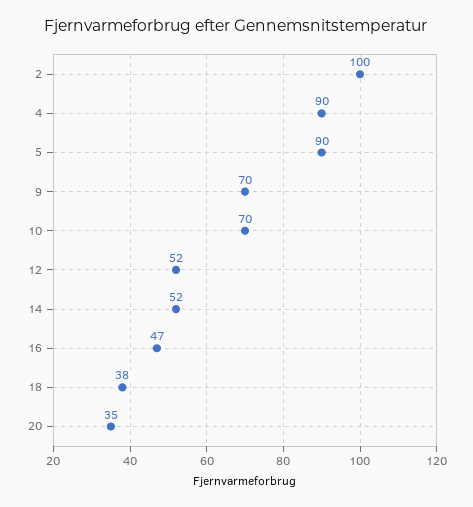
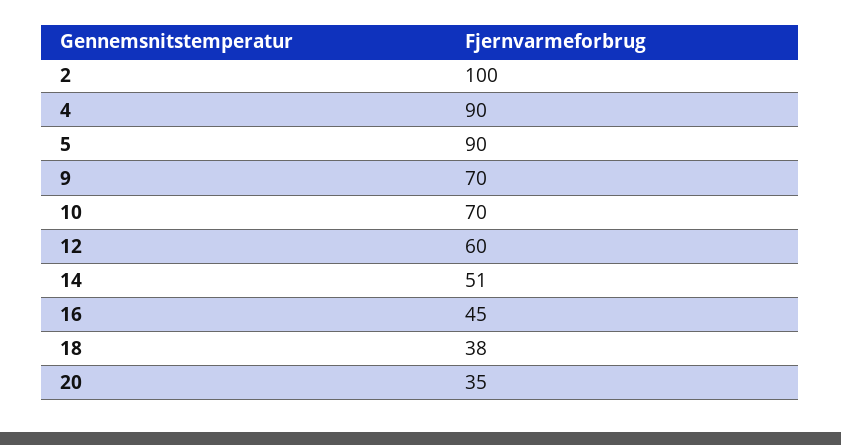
  {
    "2": 100,
    "4": 90,
    "5": 90,
    "9": 70,
    "10": 70,
-   "12": 52,
+   "12": 60,
-   "14": 52,
+   "14": 51,
-   "16": 47,
+   "16": 45,
    "18": 38,
    "20": 35
  }

